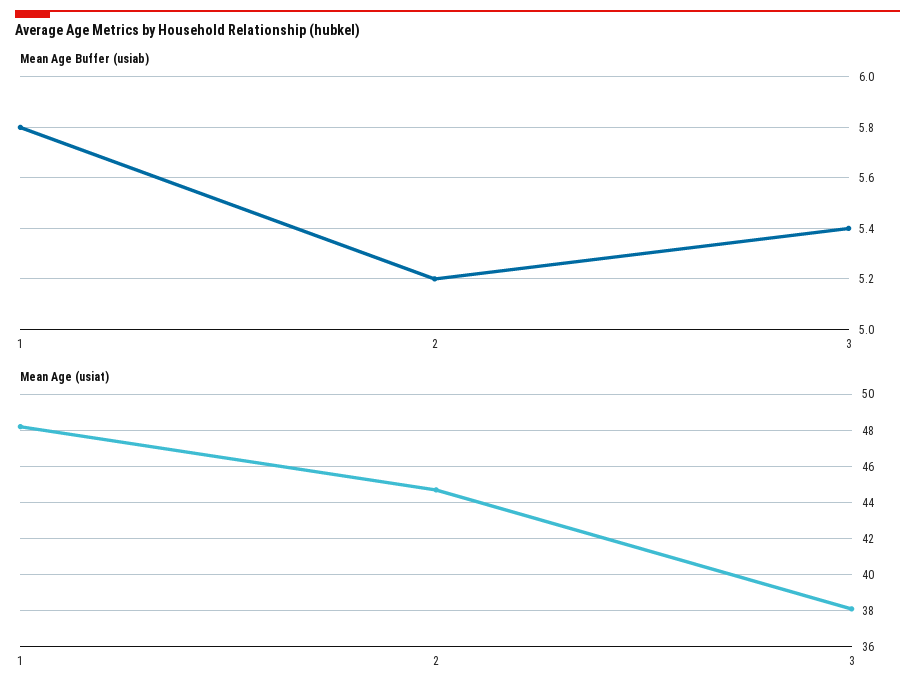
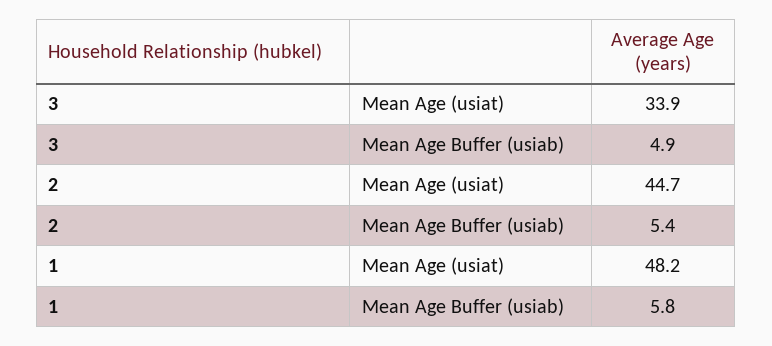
  {
    "Mean Age Buffer (usiab)": {
      "1": 5.8,
-     "2": 5.2,
+     "2": 5.4,
-     "3": 5.4
+     "3": 4.9
    },
    "Mean Age (usiat)": {
      "1": 48.2,
      "2": 44.7,
-     "3": 38
+     "3": 33.9
    }
  }

